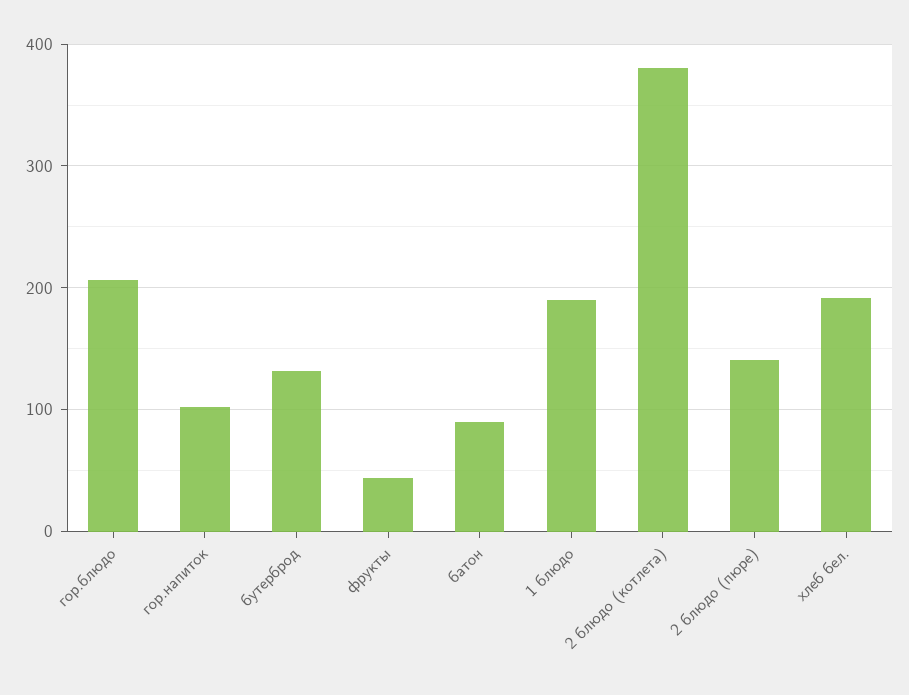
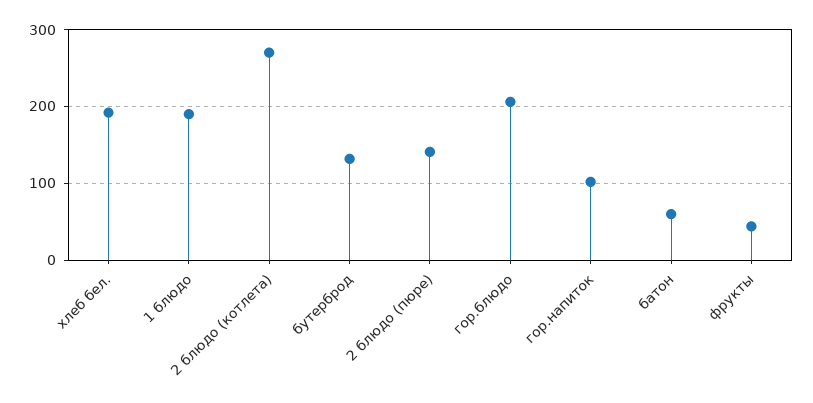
  {
    "гор.блюдо": 210,
    "гор.напиток": 100,
    "бутерброд": 130,
    "фрукты": 40,
-   "батон": 90,
+   "батон": 60,
    "1 блюдо": 190,
-   "2 блюдо (котлета)": 380,
+   "2 блюдо (котлета)": 270,
    "2 блюдо (пюре)": 140,
    "хлеб бел.": 190
  }

